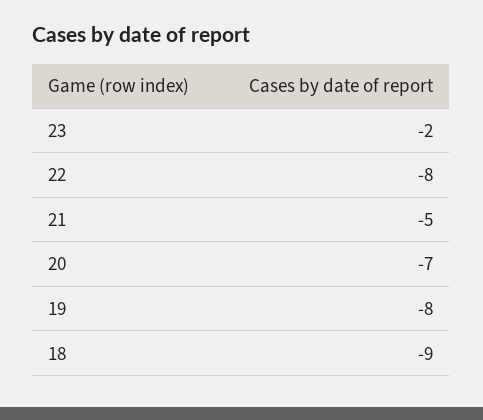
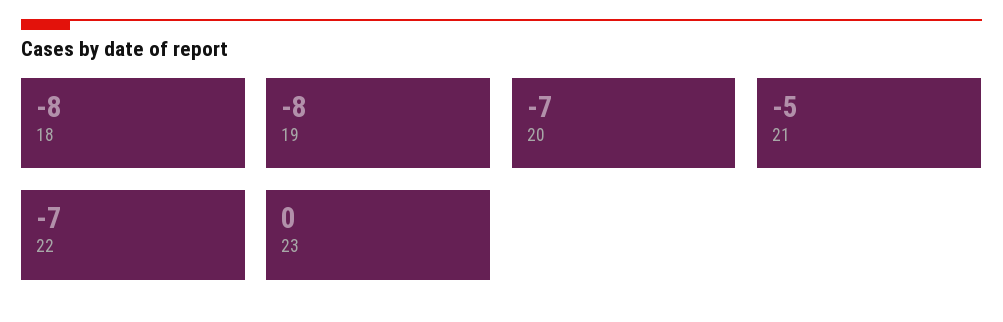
  {
-   "23": -2,
+   "23": 0,
-   "22": -8,
+   "22": -7,
    "21": -5,
    "20": -7,
    "19": -8,
-   "18": -9
+   "18": -8
  }

